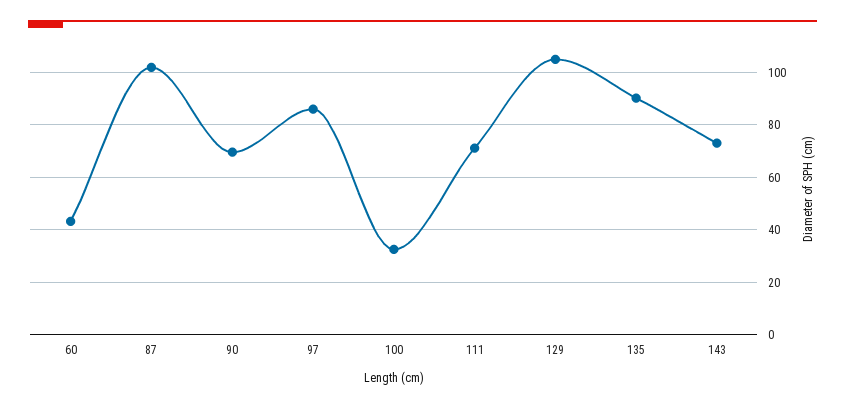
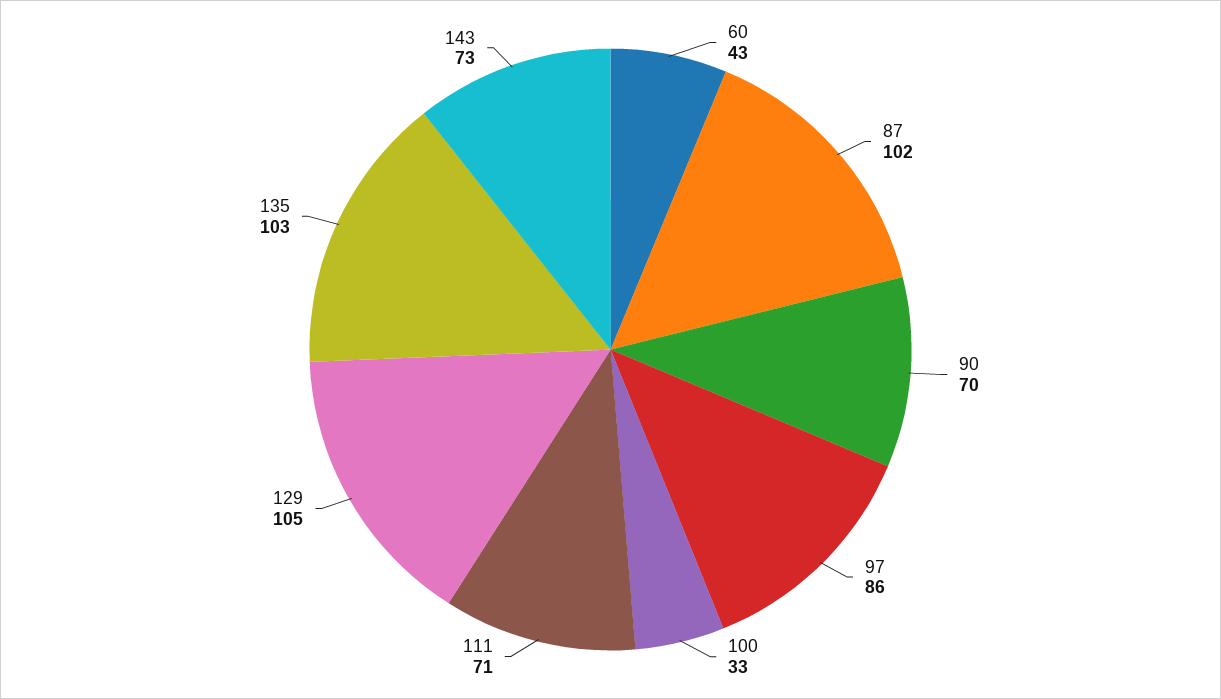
  {
    "60": 43,
    "87": 102,
    "90": 70,
    "97": 86,
    "100": 33,
    "111": 71,
    "129": 105,
-   "135": 90,
+   "135": 103,
    "143": 73
  }

